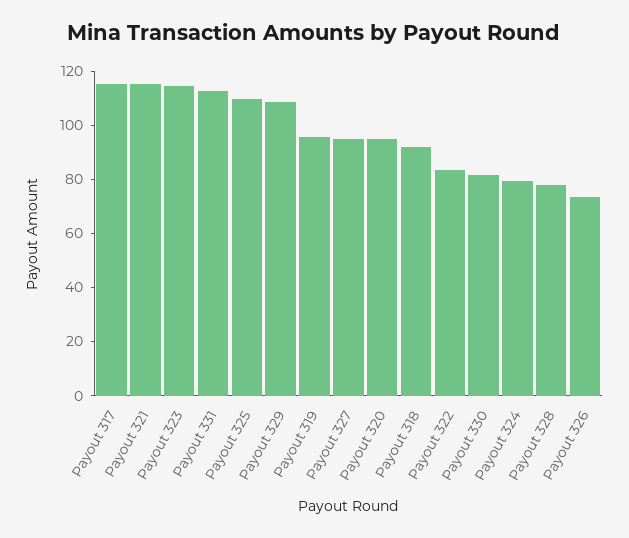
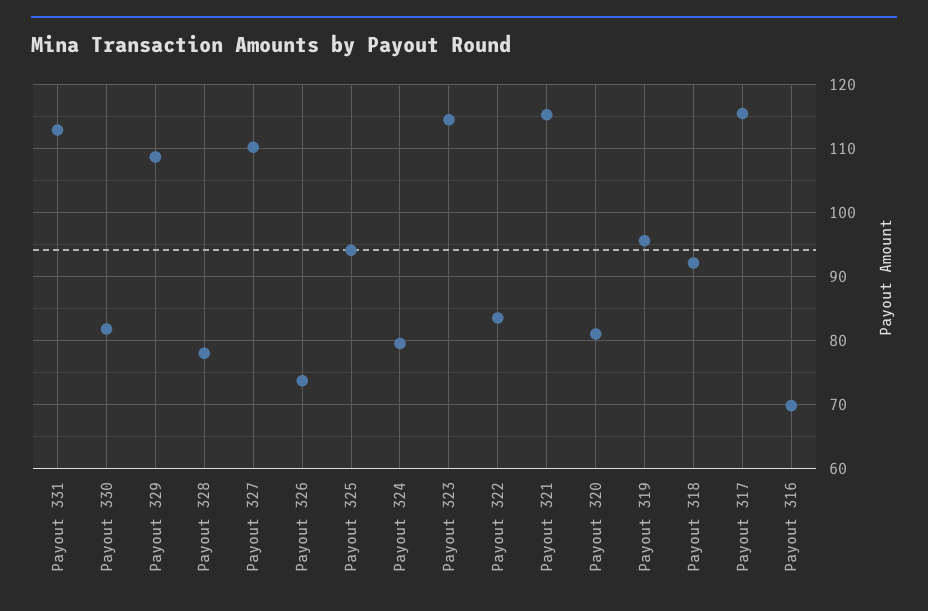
  {
    "Payout 317": 116,
    "Payout 321": 115,
    "Payout 323": 115,
    "Payout 331": 113,
-   "Payout 325": 110,
+   "Payout 325": 94,
    "Payout 329": 109,
    "Payout 319": 96,
-   "Payout 327": 95,
+   "Payout 327": 110,
-   "Payout 320": 95,
+   "Payout 320": 81,
    "Payout 318": 92,
    "Payout 322": 84,
    "Payout 330": 82,
    "Payout 324": 80,
    "Payout 328": 78,
-   "Payout 326": 74
+   "Payout 326": 74,
+   "Payout 316": 70
  }

